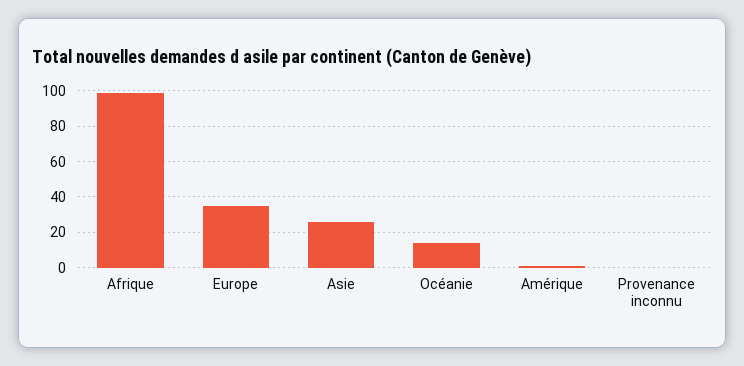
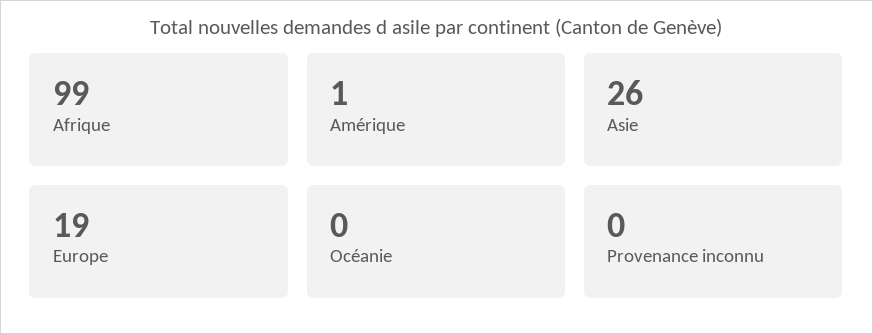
  {
    "Afrique": 99,
-   "Europe": 35,
+   "Europe": 19,
    "Asie": 26,
-   "Océanie": 15,
+   "Océanie": 0,
    "Amérique": 1,
    "Provenance inconnu": 0
  }

